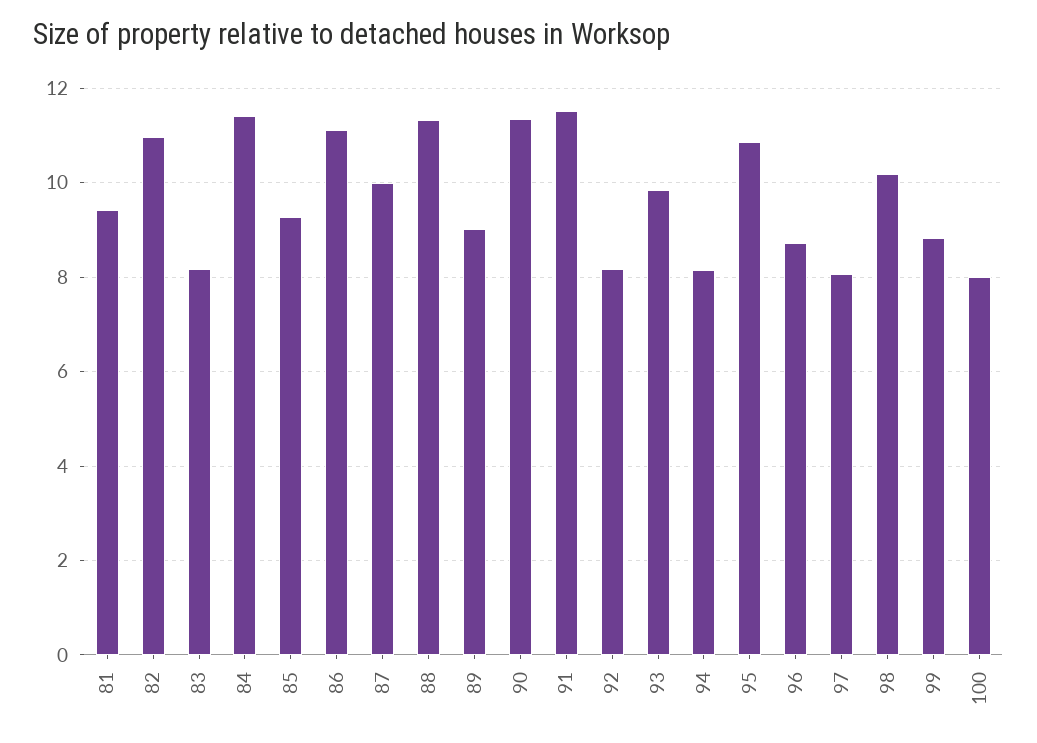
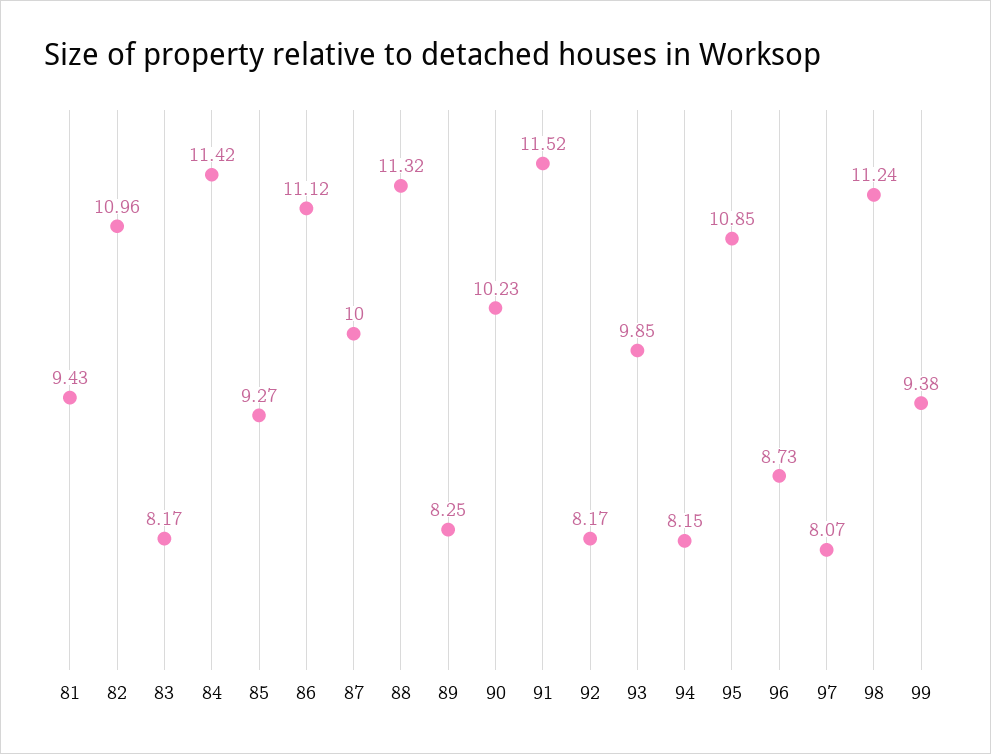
  {
    "81": 9.43,
    "82": 10.96,
    "83": 8.17,
    "84": 11.42,
    "85": 9.27,
    "86": 11.12,
    "87": 10,
    "88": 11.32,
-   "89": 9,
+   "89": 8.25,
-   "90": 11.4,
+   "90": 10.23,
    "91": 11.52,
    "92": 8.17,
    "93": 9.85,
    "94": 8.15,
    "95": 10.85,
    "96": 8.73,
    "97": 8.07,
-   "98": 10.2,
+   "98": 11.24,
-   "99": 8.8,
+   "99": 9.38
-   "100": 8
  }

